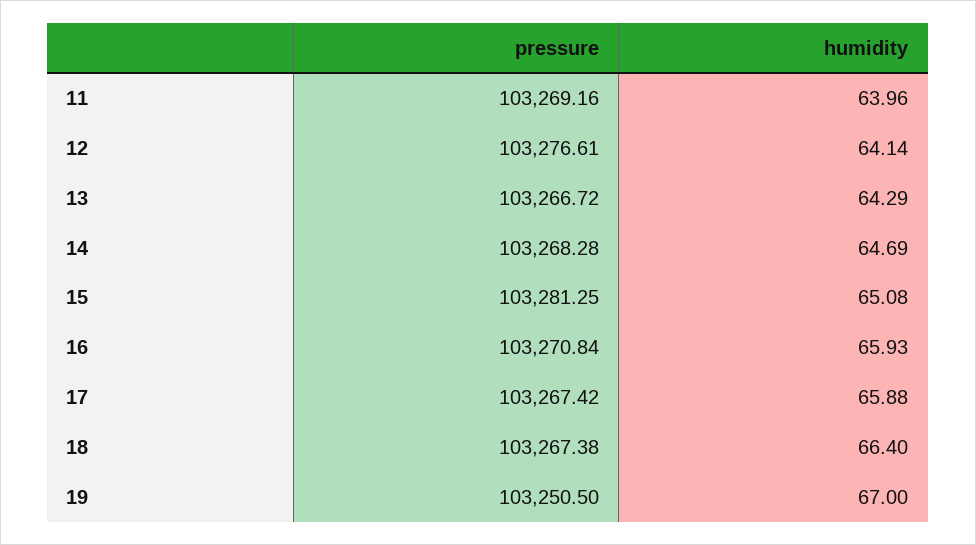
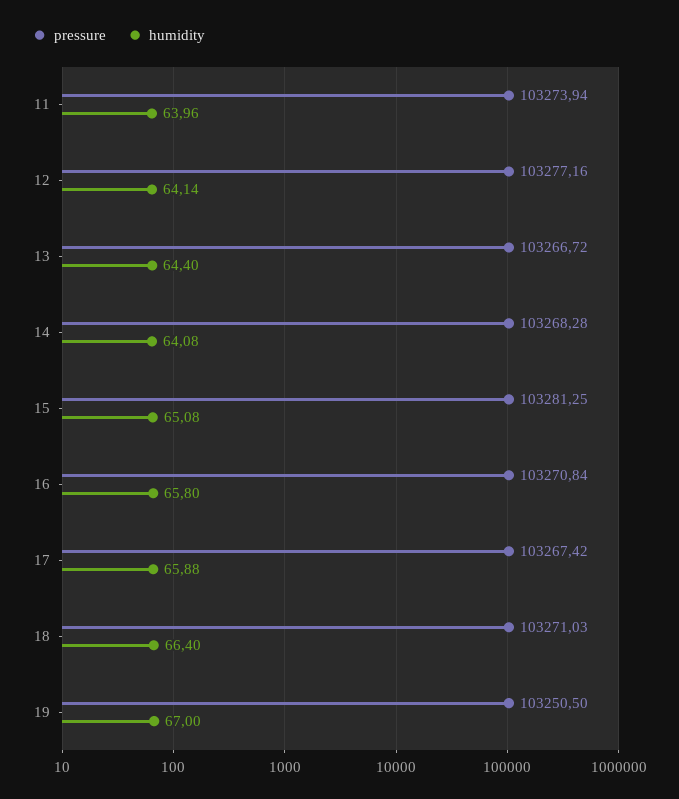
  {
    "pressure": {
-     "11": 103269.16,
+     "11": 103273.94,
-     "12": 103276.61,
+     "12": 103277.16,
      "13": 103266.72,
      "14": 103268.28,
      "15": 103281.25,
      "16": 103270.84,
      "17": 103267.42,
-     "18": 103267.38,
+     "18": 103271.03,
      "19": 103250.5
    },
    "humidity": {
      "11": 63.96,
      "12": 64.14,
-     "13": 64.29,
+     "13": 64.4,
-     "14": 64.69,
+     "14": 64.08,
      "15": 65.08,
-     "16": 65.93,
+     "16": 65.8,
      "17": 65.88,
      "18": 66.4,
      "19": 67
    }
  }

